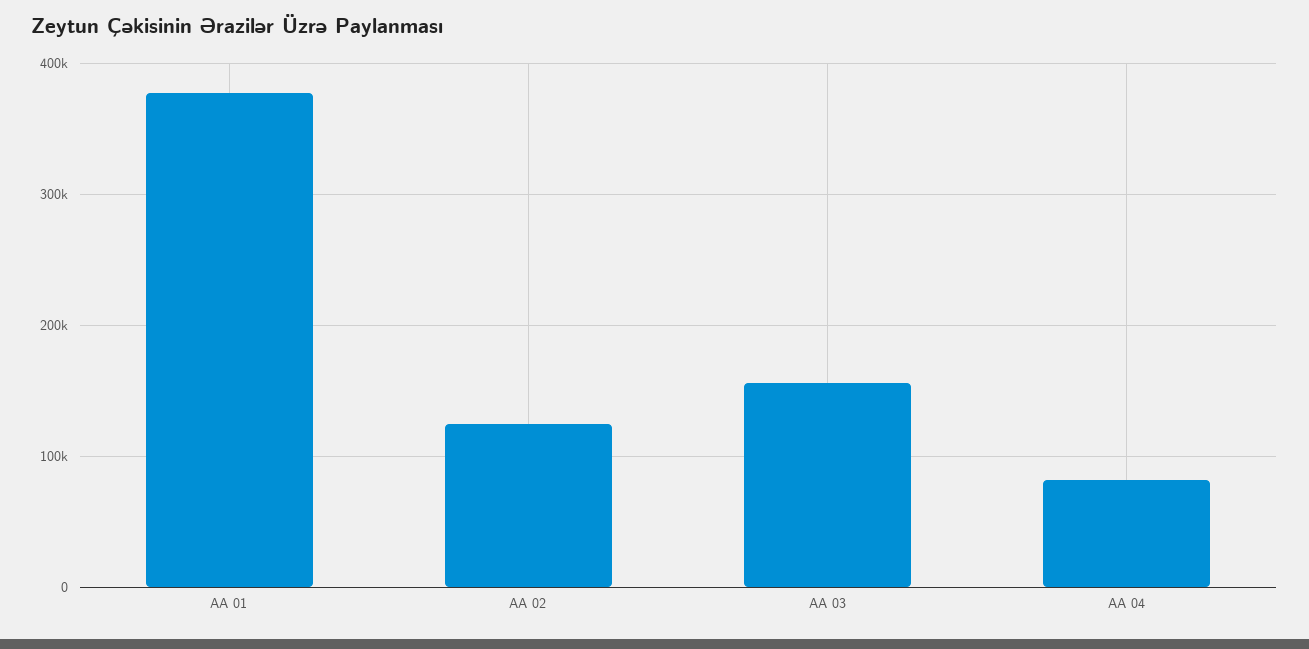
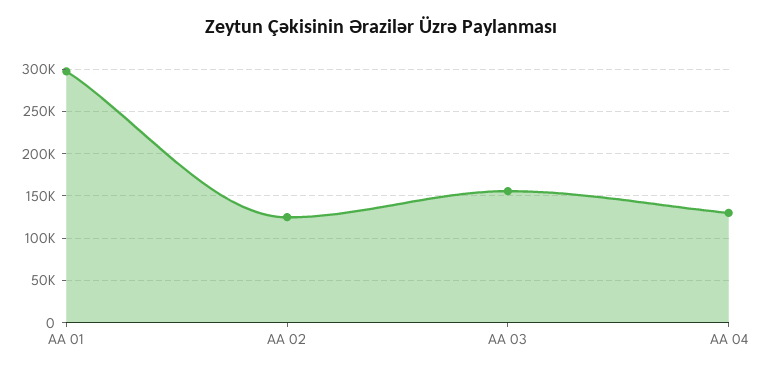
  {
-   "AA 01": 380000,
+   "AA 01": 300000,
    "AA 02": 120000,
    "AA 03": 160000,
-   "AA 04": 80000
+   "AA 04": 130000
  }

